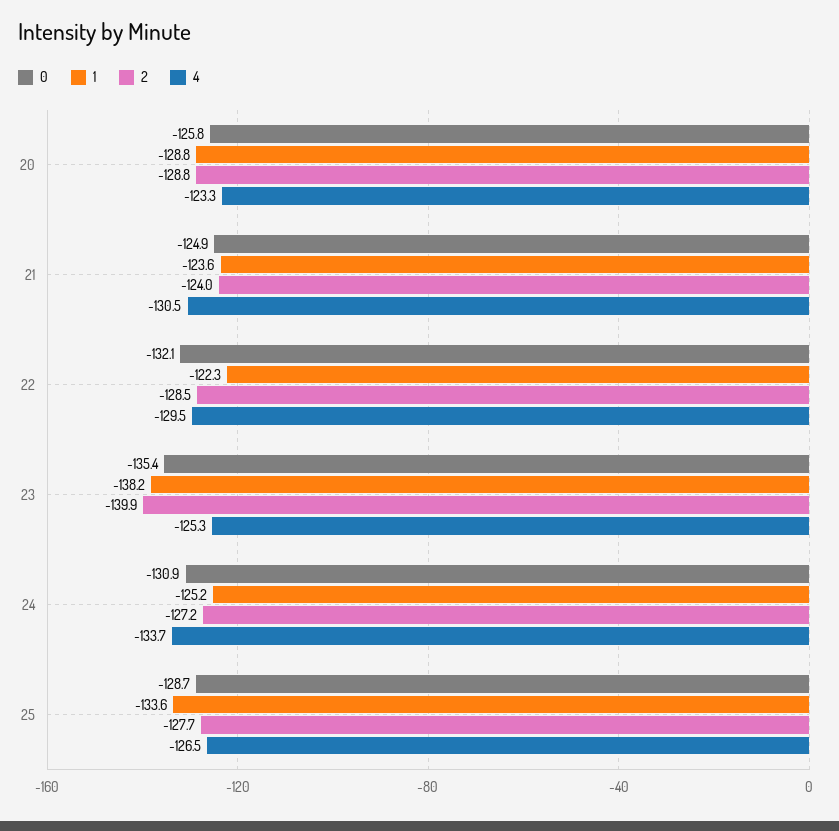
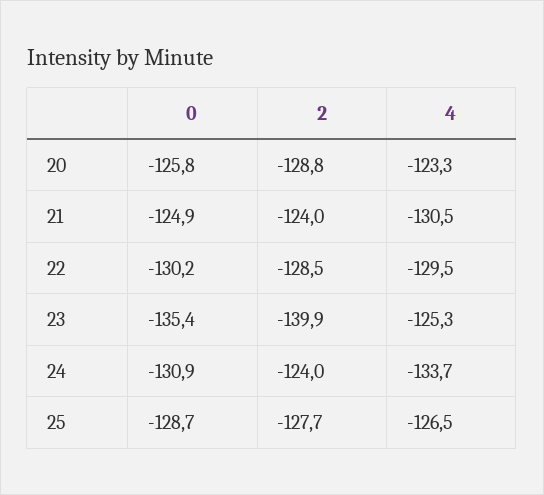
  {
    "0": {
      "20": -125.8,
      "21": -124.9,
-     "22": -132.1,
+     "22": -130.2,
      "23": -135.4,
      "24": -130.9,
      "25": -128.7
    },
-   "1": {
-     "20": -128.8,
-     "21": -123.6,
-     "22": -122.3,
-     "23": -138.2,
-     "24": -125.2,
-     "25": -133.6
-   },
    "2": {
      "20": -128.8,
      "21": -124,
      "22": -128.5,
      "23": -139.9,
-     "24": -127.2,
+     "24": -124,
      "25": -127.7
    },
    "4": {
      "20": -123.3,
      "21": -130.5,
      "22": -129.5,
      "23": -125.3,
      "24": -133.7,
      "25": -126.5
    }
  }

